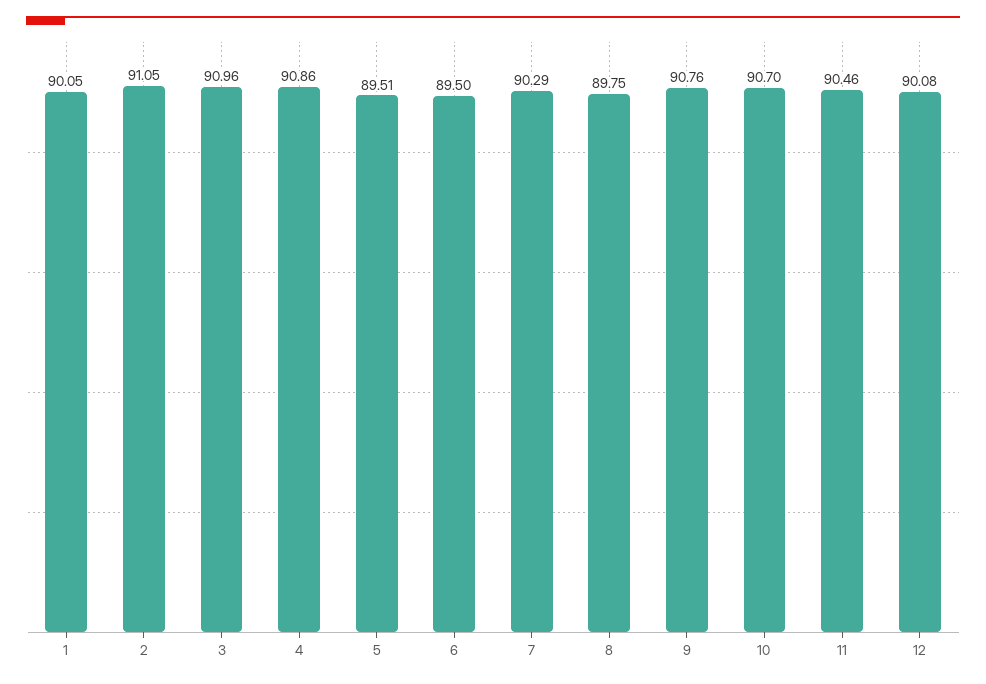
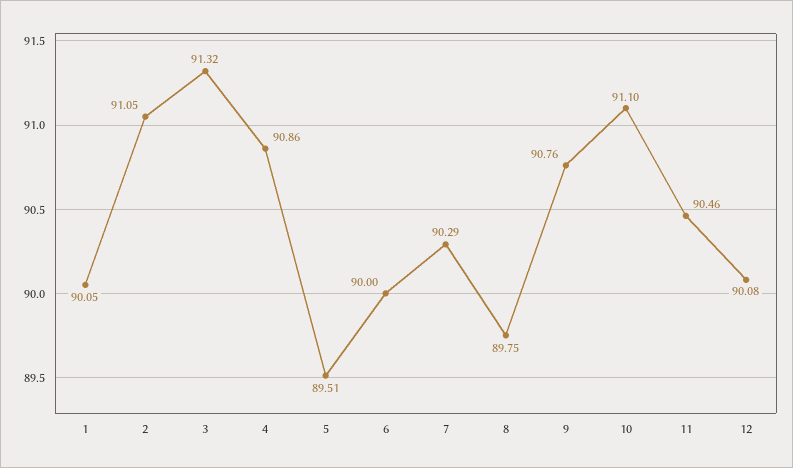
  {
    "1": 90.05,
    "2": 91.05,
-   "3": 90.96,
+   "3": 91.32,
    "4": 90.86,
    "5": 89.51,
-   "6": 89.5,
+   "6": 90,
    "7": 90.29,
    "8": 89.75,
    "9": 90.76,
-   "10": 90.7,
+   "10": 91.1,
    "11": 90.46,
    "12": 90.08
  }

